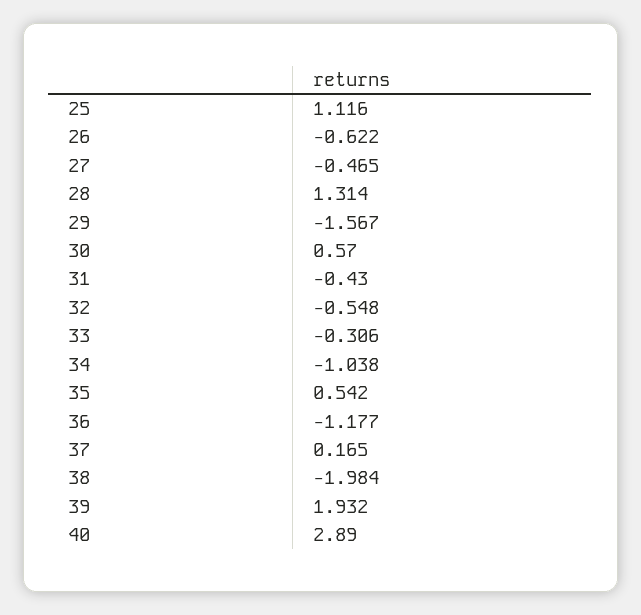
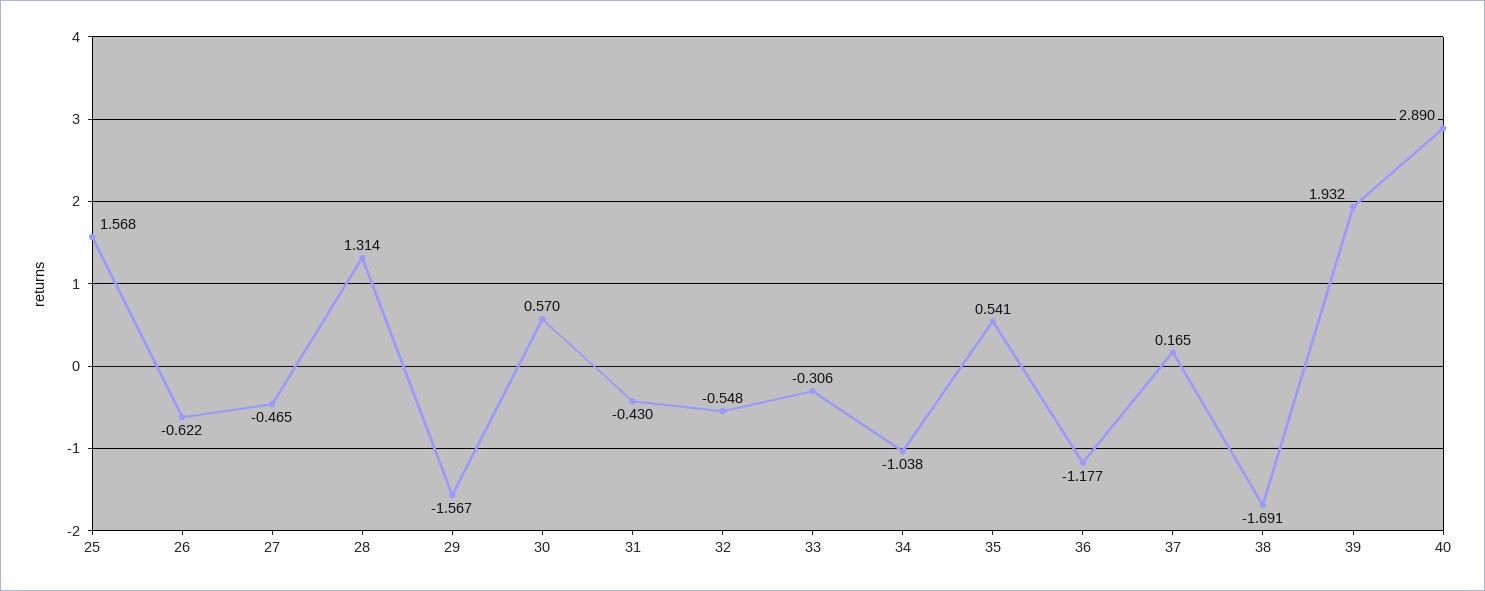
  {
-   "25": 1.116,
+   "25": 1.568,
    "26": -0.622,
    "27": -0.465,
    "28": 1.314,
    "29": -1.567,
    "30": 0.57,
    "31": -0.43,
    "32": -0.548,
    "33": -0.306,
    "34": -1.038,
-   "35": 0.542,
+   "35": 0.541,
    "36": -1.177,
    "37": 0.165,
-   "38": -1.984,
+   "38": -1.691,
    "39": 1.932,
    "40": 2.89
  }

